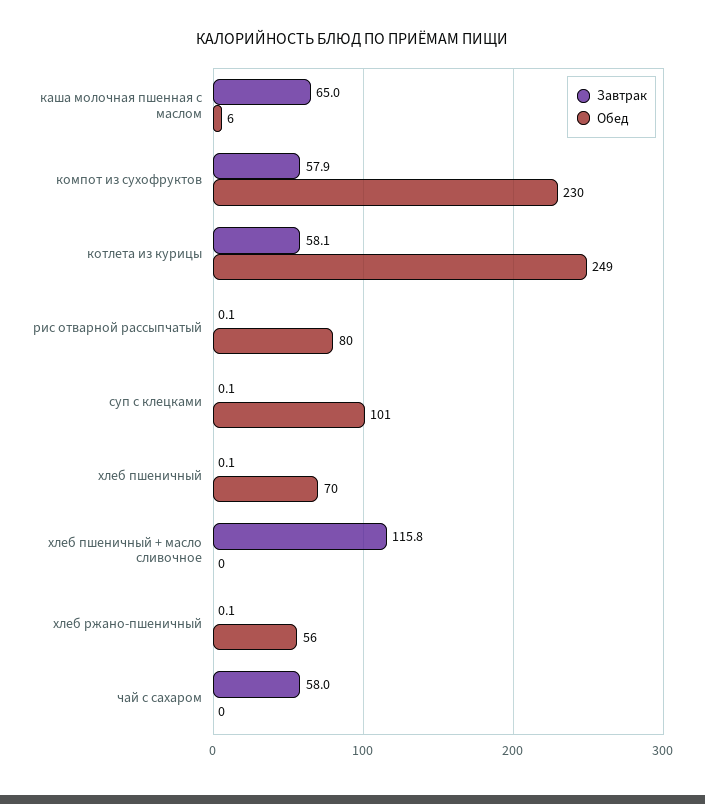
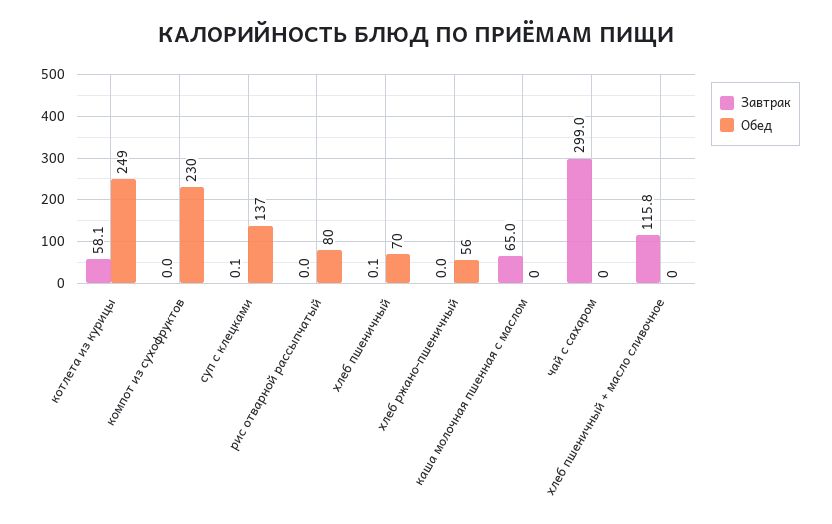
  {
    "Завтрак": {
      "каша молочная пшенная с маслом": 65,
-     "компот из сухофруктов": 57.9,
+     "компот из сухофруктов": 0,
      "котлета из курицы": 58.1,
-     "рис отварной рассыпчатый": 0.1,
+     "рис отварной рассыпчатый": 0,
      "суп с клецками": 0.1,
      "хлеб пшеничный": 0.1,
      "хлеб пшеничный + масло сливочное": 115.8,
-     "хлеб ржано-пшеничный": 0.1,
+     "хлеб ржано-пшеничный": 0,
-     "чай с сахаром": 58
+     "чай с сахаром": 299
    },
    "Обед": {
-     "каша молочная пшенная с маслом": 6,
+     "каша молочная пшенная с маслом": 0,
      "компот из сухофруктов": 230,
      "котлета из курицы": 249,
      "рис отварной рассыпчатый": 80,
-     "суп с клецками": 101,
+     "суп с клецками": 137,
      "хлеб пшеничный": 70,
      "хлеб пшеничный + масло сливочное": 0,
      "хлеб ржано-пшеничный": 56,
      "чай с сахаром": 0
    }
  }

